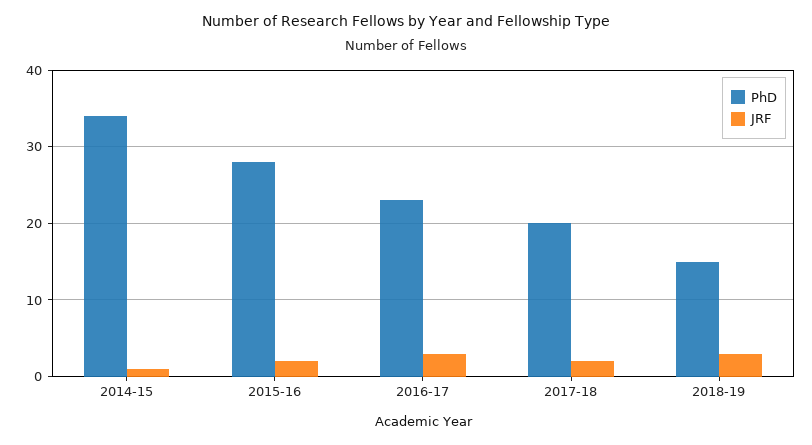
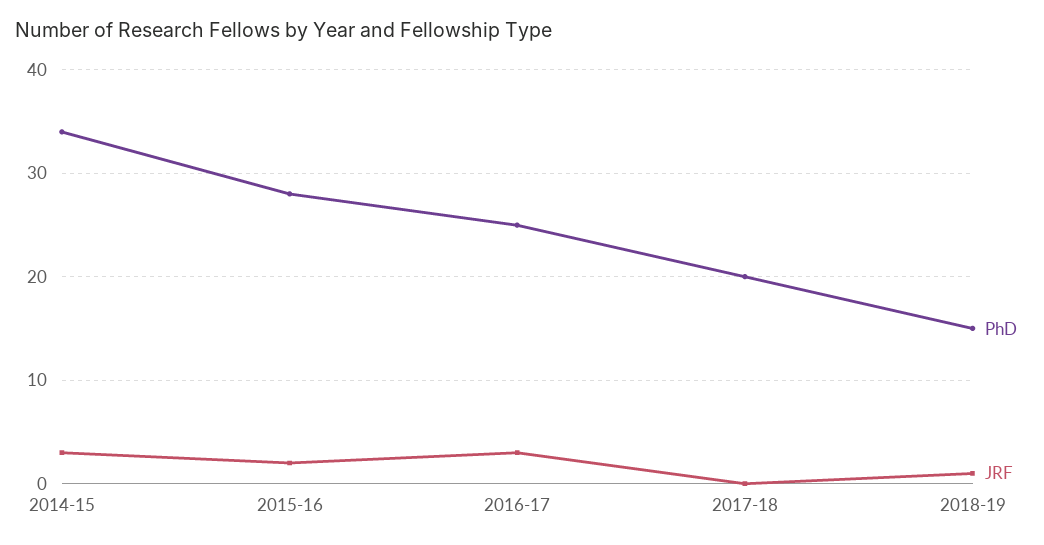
  {
    "PhD": {
      "2014-15": 34,
      "2015-16": 28,
-     "2016-17": 23,
+     "2016-17": 25,
      "2017-18": 20,
      "2018-19": 15
    },
    "JRF": {
-     "2014-15": 1,
+     "2014-15": 3,
      "2015-16": 2,
      "2016-17": 3,
-     "2017-18": 2,
+     "2017-18": 0,
-     "2018-19": 3
+     "2018-19": 1
    }
  }

